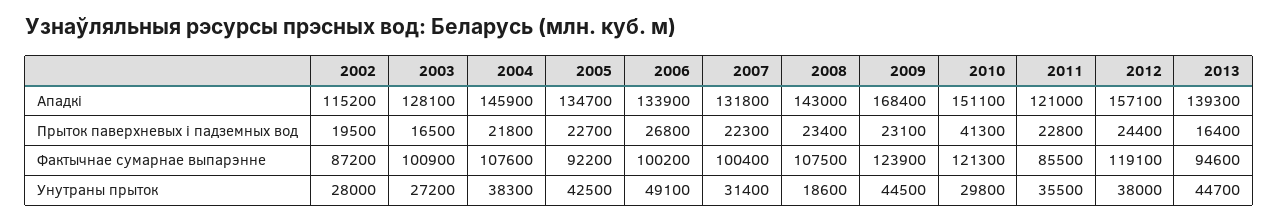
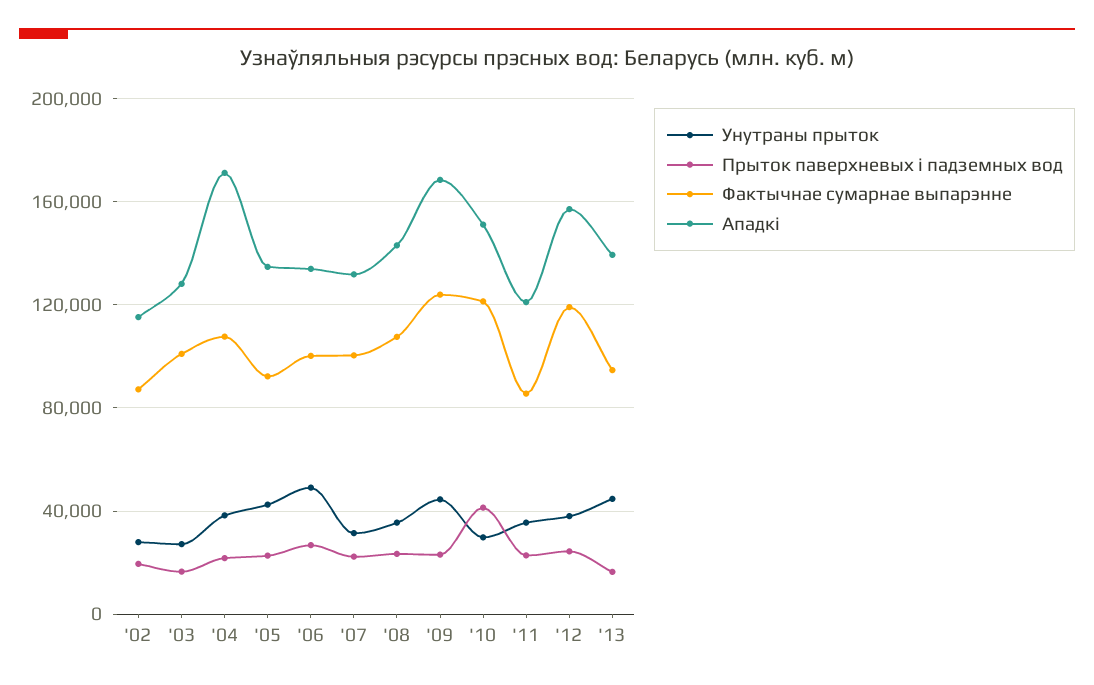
  {
    "Ападкi": {
      "2002": 115200,
      "2003": 128100,
-     "2004": 145900,
+     "2004": 170000,
      "2005": 134700,
      "2006": 133900,
      "2007": 131800,
      "2008": 143000,
      "2009": 168400,
      "2010": 151100,
      "2011": 121000,
      "2012": 157100,
      "2013": 139300
    },
    "Прыток паверхневых i падземных вод": {
      "2002": 19500,
      "2003": 16500,
      "2004": 21800,
      "2005": 22700,
      "2006": 26800,
      "2007": 22300,
      "2008": 23400,
      "2009": 23100,
      "2010": 41300,
      "2011": 22800,
      "2012": 24400,
      "2013": 16400
    },
    "Фактычнае сумарнае выпарэнне": {
      "2002": 87200,
      "2003": 100900,
      "2004": 107600,
      "2005": 92200,
      "2006": 100200,
      "2007": 100400,
      "2008": 107500,
      "2009": 123900,
      "2010": 121300,
      "2011": 85500,
      "2012": 119100,
      "2013": 94600
    },
    "Унутраны прыток": {
      "2002": 28000,
      "2003": 27200,
      "2004": 38300,
      "2005": 42500,
      "2006": 49100,
      "2007": 31400,
-     "2008": 18600,
+     "2008": 35000,
      "2009": 44500,
      "2010": 29800,
      "2011": 35500,
      "2012": 38000,
      "2013": 44700
    }
  }

